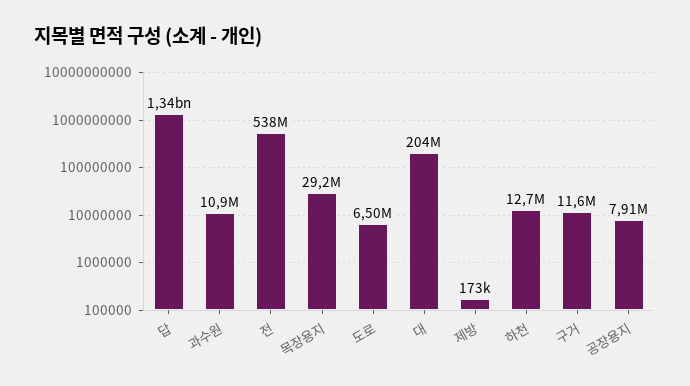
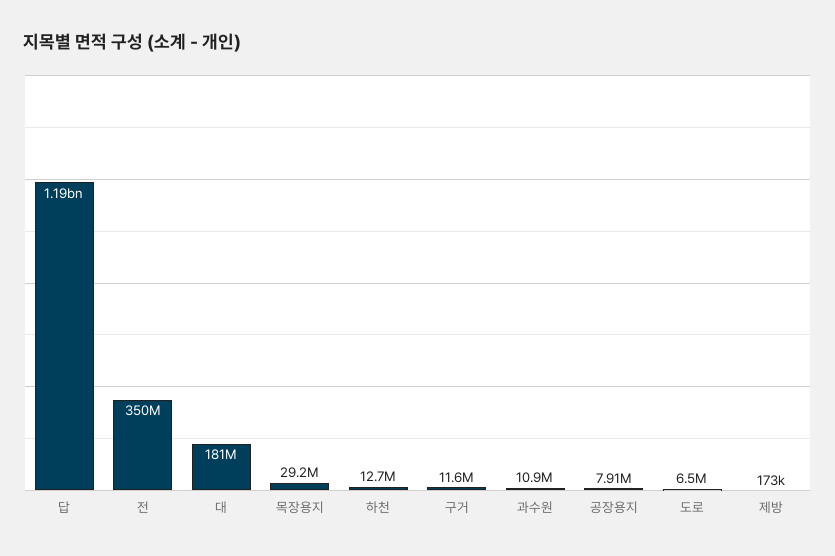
  {
-   "답": 1340000000,
+   "답": 1190000000,
    "과수원": 10900000,
-   "전": 538000000,
+   "전": 350000000,
    "목장용지": 29200000,
    "도로": 6500000,
-   "대": 204000000,
+   "대": 181000000,
    "제방": 173000,
    "하천": 12700000,
    "구거": 11600000,
    "공장용지": 7910000
  }

